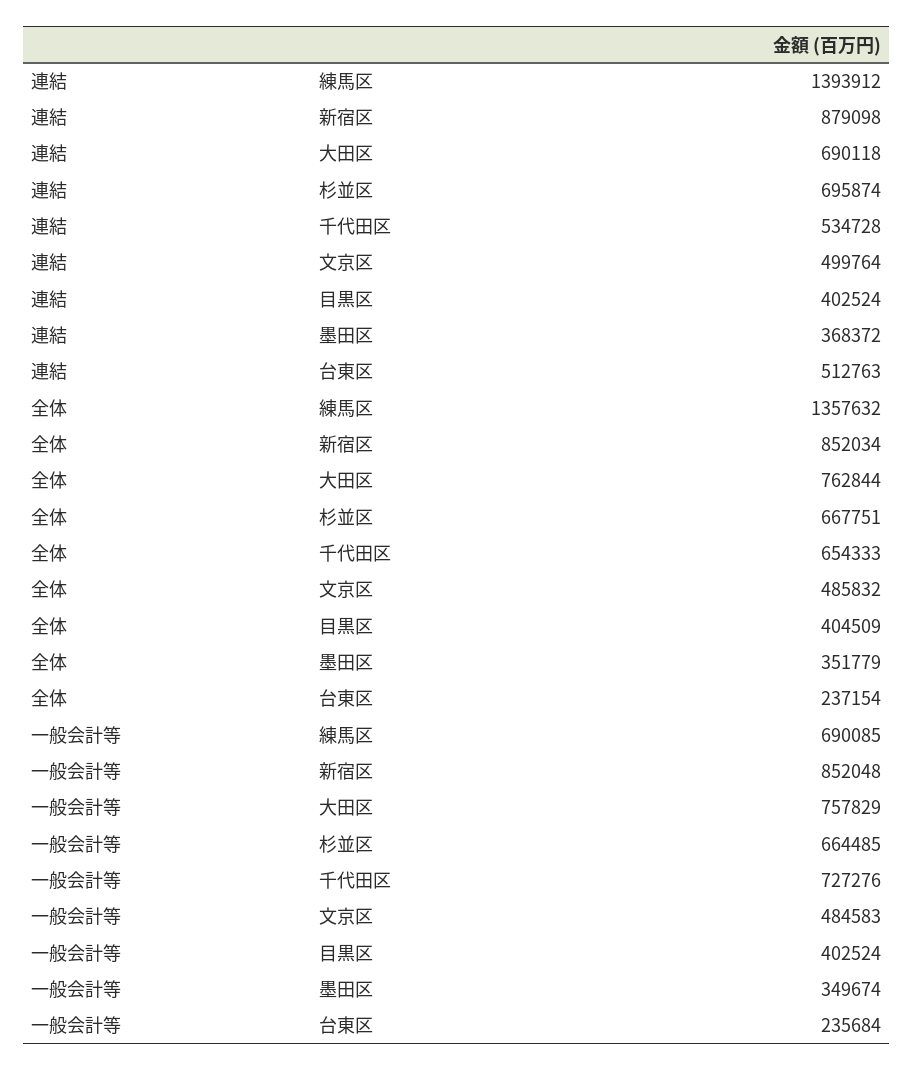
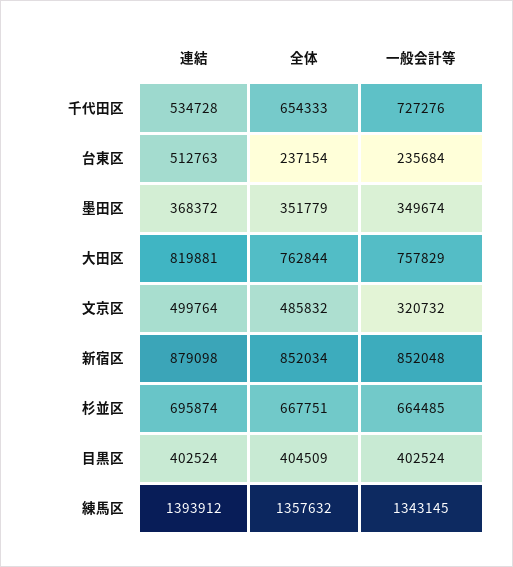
  {
    "連結": {
      "練馬区": 1393912,
      "新宿区": 879098,
-     "大田区": 690118,
+     "大田区": 819881,
      "杉並区": 695874,
      "千代田区": 534728,
      "文京区": 499764,
      "目黒区": 402524,
      "墨田区": 368372,
      "台東区": 512763
    },
    "全体": {
      "練馬区": 1357632,
      "新宿区": 852034,
      "大田区": 762844,
      "杉並区": 667751,
      "千代田区": 654333,
      "文京区": 485832,
      "目黒区": 404509,
      "墨田区": 351779,
      "台東区": 237154
    },
    "一般会計等": {
-     "練馬区": 690085,
+     "練馬区": 1343145,
      "新宿区": 852048,
      "大田区": 757829,
      "杉並区": 664485,
      "千代田区": 727276,
-     "文京区": 484583,
+     "文京区": 320732,
      "目黒区": 402524,
      "墨田区": 349674,
      "台東区": 235684
    }
  }

